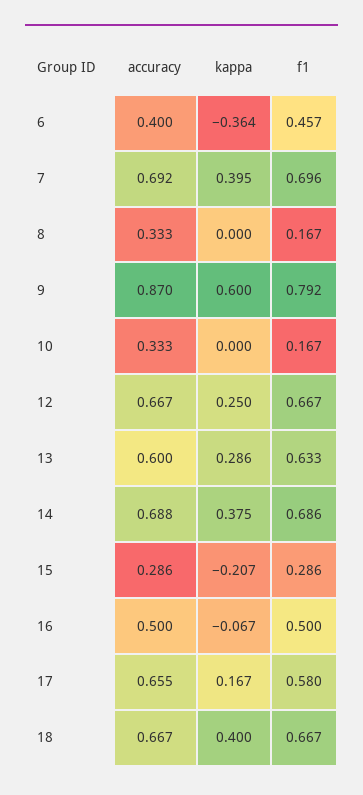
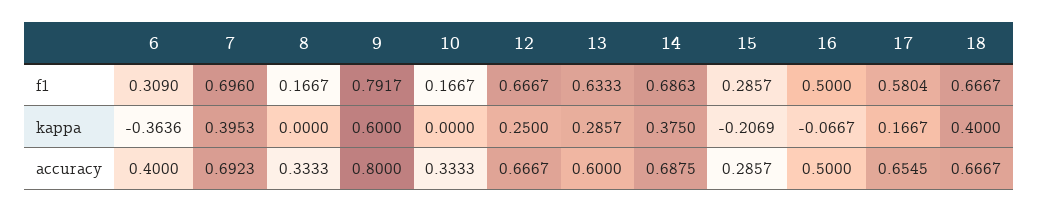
  {
    "accuracy": {
      "6": 0.4,
      "7": 0.6923,
      "8": 0.3333,
-     "9": 0.87,
+     "9": 0.8,
      "10": 0.3333,
      "12": 0.6667,
      "13": 0.6,
      "14": 0.6875,
      "15": 0.2857,
      "16": 0.5,
      "17": 0.6545,
      "18": 0.6667
    },
    "kappa": {
      "6": -0.3636,
      "7": 0.3953,
      "8": 0,
      "9": 0.6,
      "10": 0,
      "12": 0.25,
      "13": 0.2857,
      "14": 0.375,
      "15": -0.2069,
      "16": -0.0667,
      "17": 0.1667,
      "18": 0.4
    },
    "f1": {
-     "6": 0.457,
+     "6": 0.309,
      "7": 0.696,
      "8": 0.1667,
      "9": 0.7917,
      "10": 0.1667,
      "12": 0.6667,
      "13": 0.6333,
      "14": 0.6863,
      "15": 0.2857,
      "16": 0.5,
      "17": 0.5804,
      "18": 0.6667
    }
  }

